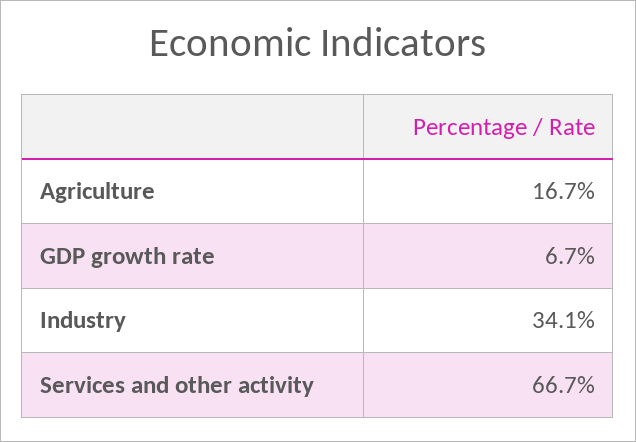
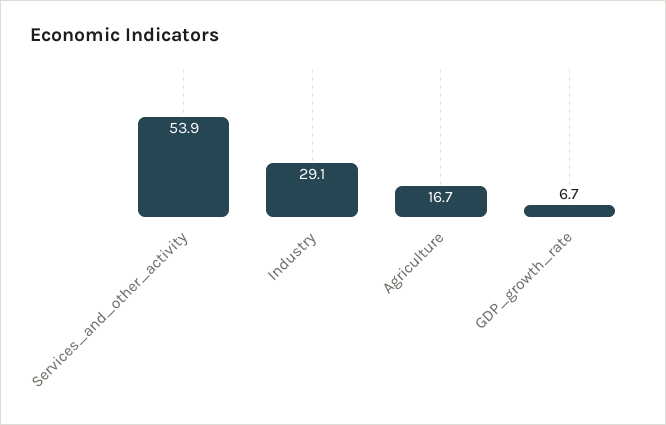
  {
    "Agriculture": 16.7,
    "GDP growth rate": 6.7,
-   "Industry": 34.1,
+   "Industry": 29.1,
-   "Services and other activity": 66.7
+   "Services and other activity": 53.9
  }

